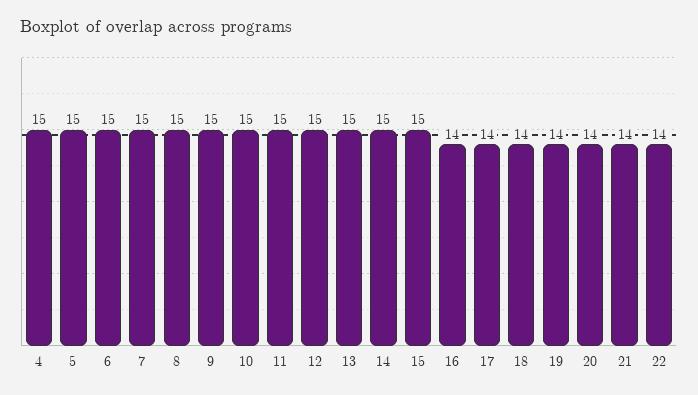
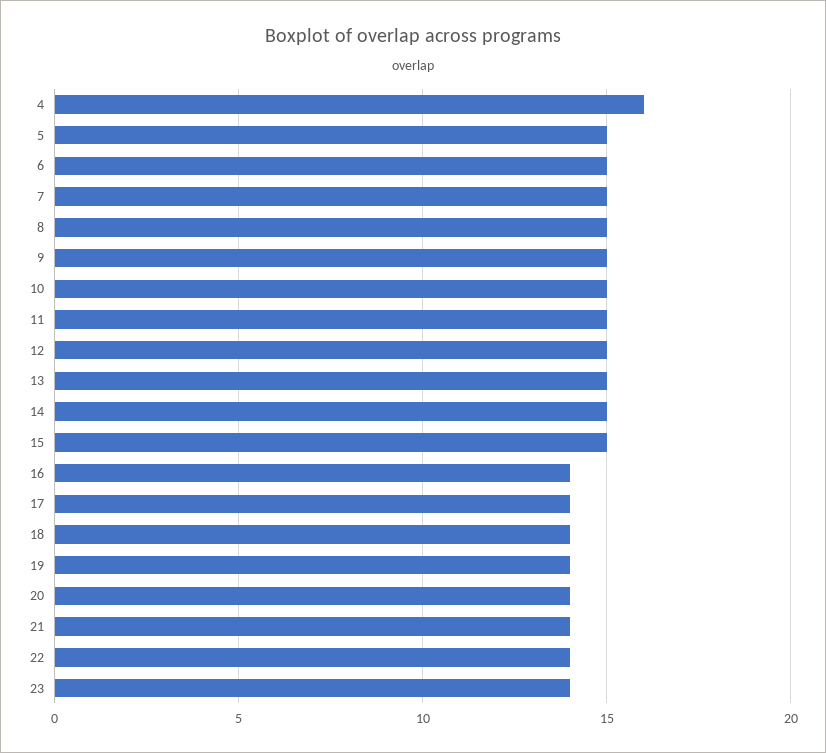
  {
-   "4": 15,
+   "4": 16,
    "5": 15,
    "6": 15,
    "7": 15,
    "8": 15,
    "9": 15,
    "10": 15,
    "11": 15,
    "12": 15,
    "13": 15,
    "14": 15,
    "15": 15,
    "16": 14,
    "17": 14,
    "18": 14,
    "19": 14,
    "20": 14,
    "21": 14,
-   "22": 14
+   "22": 14,
+   "23": 14
  }

